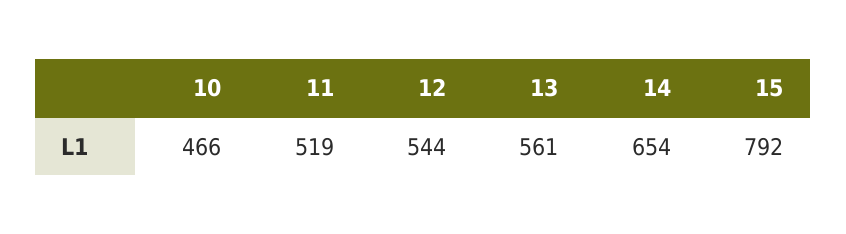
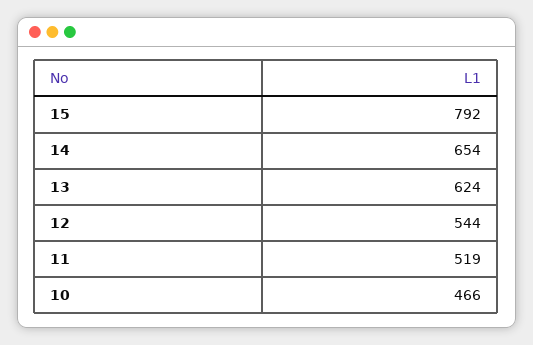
  {
    "10": 466,
    "11": 519,
    "12": 544,
-   "13": 561,
+   "13": 624,
    "14": 654,
    "15": 792
  }

